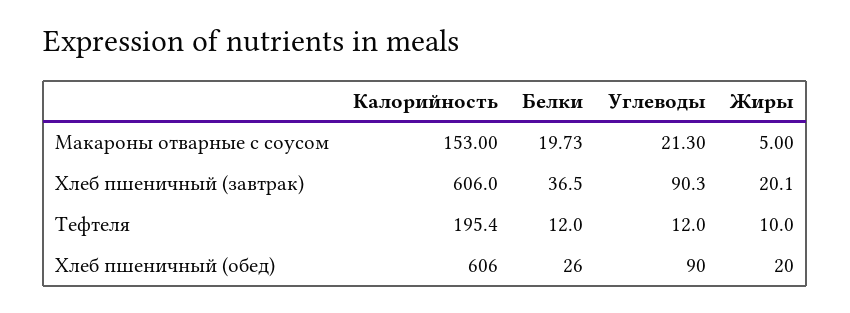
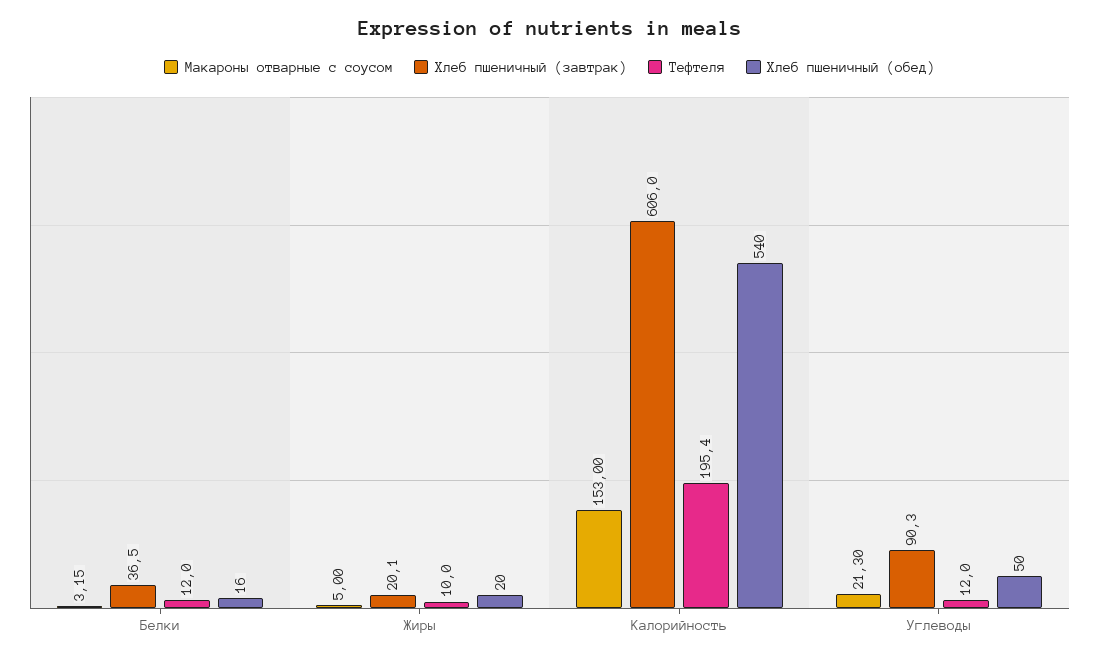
  {
    "Макароны отварные с соусом": {
      "Калорийность": 153,
-     "Белки": 19.73,
+     "Белки": 3.15,
      "Углеводы": 21.3,
      "Жиры": 5
    },
    "Хлеб пшеничный (завтрак)": {
      "Калорийность": 606,
      "Белки": 36.5,
      "Углеводы": 90.3,
      "Жиры": 20.1
    },
    "Тефтеля": {
      "Калорийность": 195.4,
      "Белки": 12,
      "Углеводы": 12,
      "Жиры": 10
    },
    "Хлеб пшеничный (обед)": {
-     "Калорийность": 606,
+     "Калорийность": 540,
-     "Белки": 26,
+     "Белки": 16,
-     "Углеводы": 90,
+     "Углеводы": 50,
      "Жиры": 20
    }
  }

